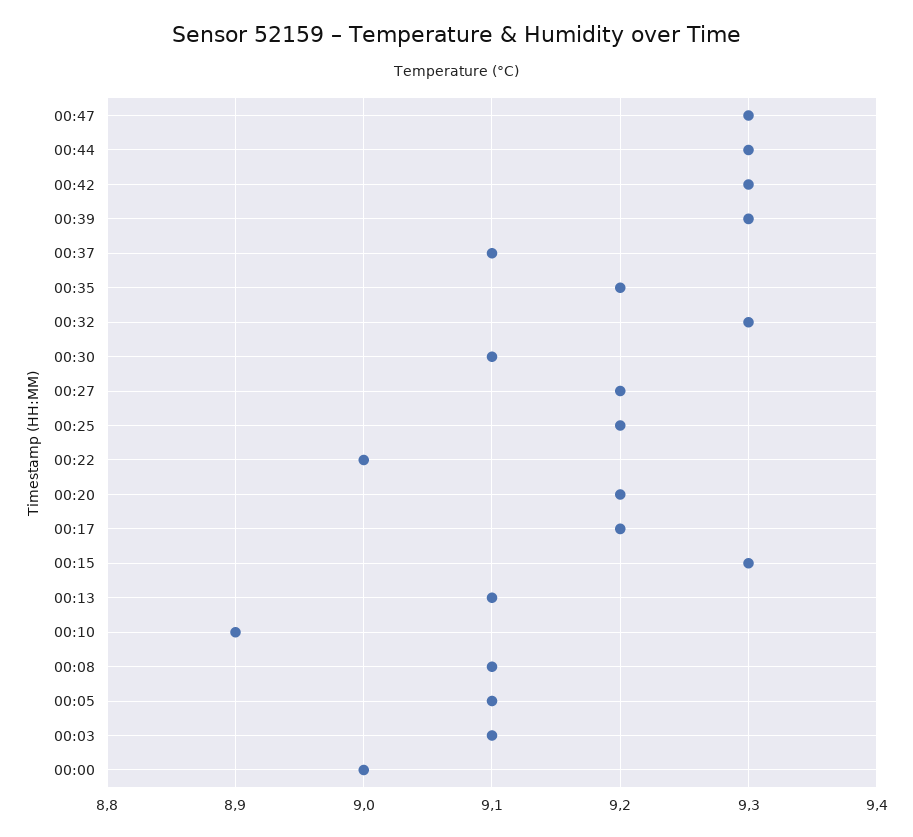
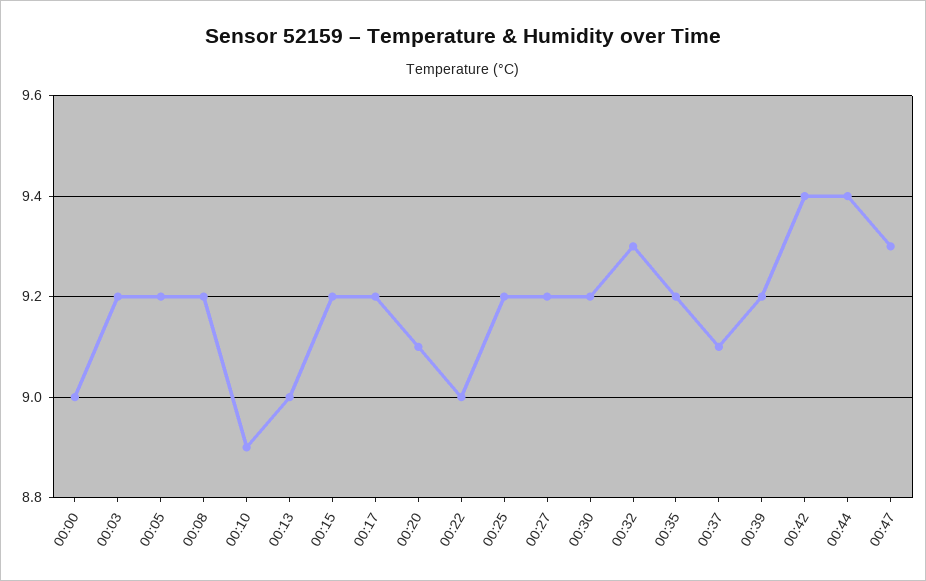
  {
    "00:47": 9.3,
-   "00:44": 9.3,
+   "00:44": 9.4,
-   "00:42": 9.3,
+   "00:42": 9.4,
-   "00:39": 9.3,
+   "00:39": 9.2,
    "00:37": 9.1,
    "00:35": 9.2,
    "00:32": 9.3,
-   "00:30": 9.1,
+   "00:30": 9.2,
    "00:27": 9.2,
    "00:25": 9.2,
    "00:22": 9,
-   "00:20": 9.2,
+   "00:20": 9.1,
    "00:17": 9.2,
-   "00:15": 9.3,
+   "00:15": 9.2,
-   "00:13": 9.1,
+   "00:13": 9,
    "00:10": 8.9,
-   "00:08": 9.1,
+   "00:08": 9.2,
-   "00:05": 9.1,
+   "00:05": 9.2,
-   "00:03": 9.1,
+   "00:03": 9.2,
    "00:00": 9
  }

